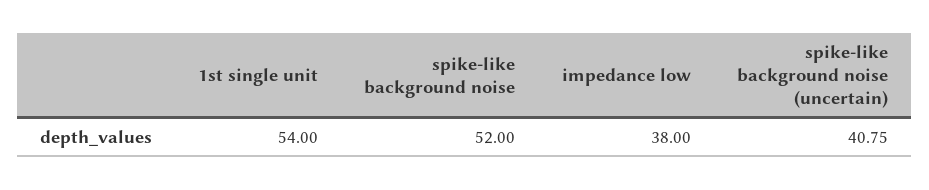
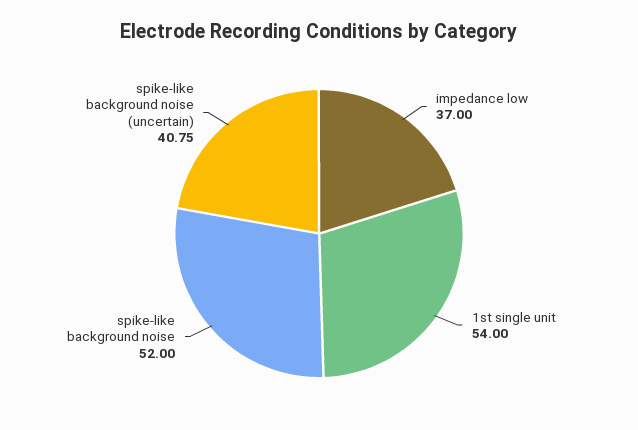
  {
    "1st single unit": 54,
    "spike-like background noise": 52,
-   "impedance low": 38,
+   "impedance low": 37,
    "spike-like background noise (uncertain)": 40.75
  }

